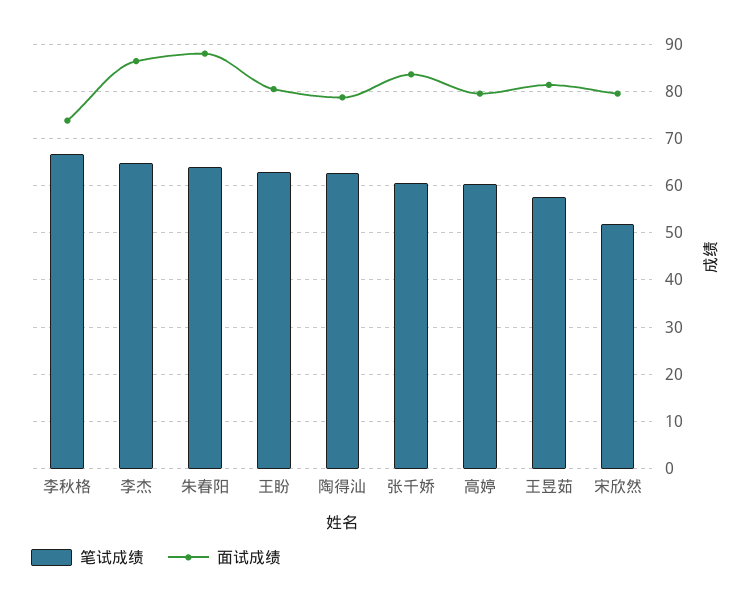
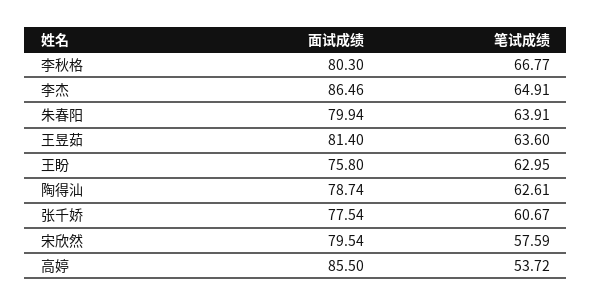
  {
    "笔试成绩": {
      "李秋格": 66.77,
      "李杰": 64.91,
      "朱春阳": 63.91,
      "王盼": 62.95,
      "陶得汕": 62.61,
      "张千娇": 60.67,
-     "高婷": 60,
+     "高婷": 53.72,
-     "王昱茹": 58,
+     "王昱茹": 63.6,
-     "宋欣然": 52
+     "宋欣然": 57.59
    },
    "面试成绩": {
-     "李秋格": 74,
+     "李秋格": 80.3,
      "李杰": 86.46,
-     "朱春阳": 88,
+     "朱春阳": 79.94,
-     "王盼": 80,
+     "王盼": 75.8,
      "陶得汕": 78.74,
-     "张千娇": 84,
+     "张千娇": 77.54,
-     "高婷": 80,
+     "高婷": 85.5,
      "王昱茹": 81.4,
      "宋欣然": 79.54
    }
  }

